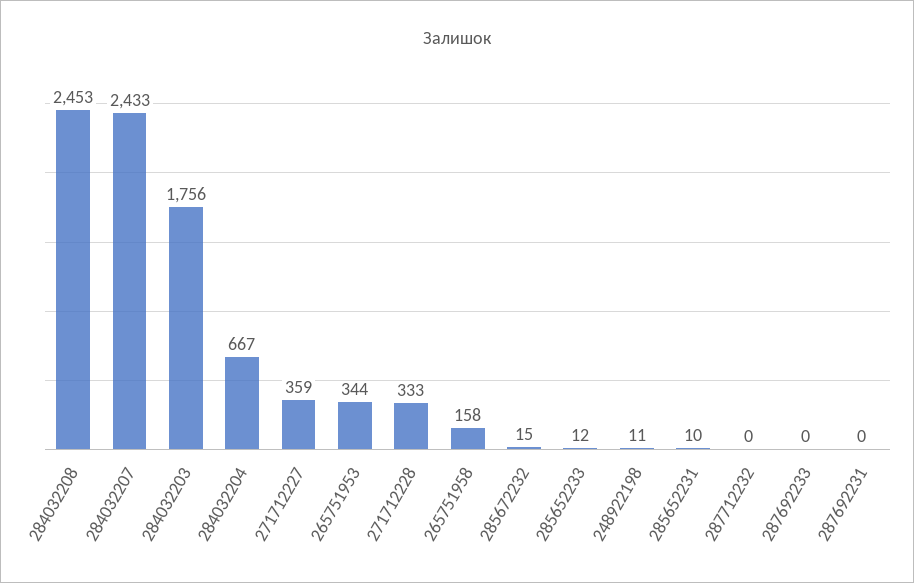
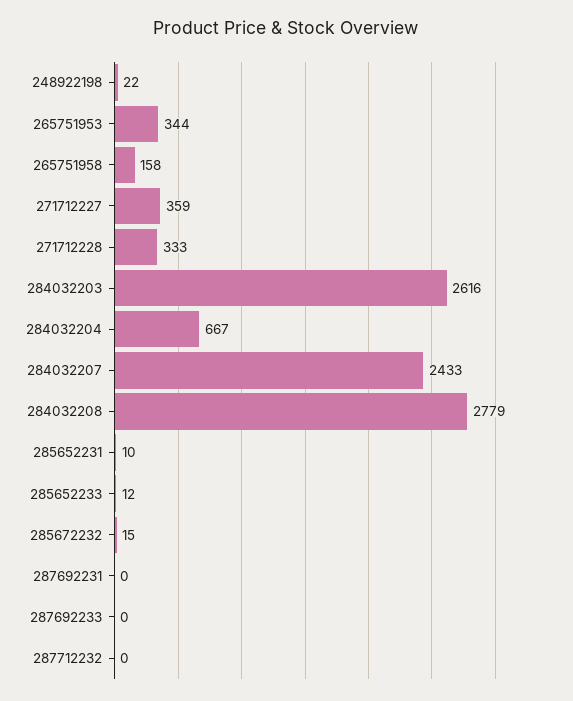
  {
-   "284032208": 2453,
+   "284032208": 2779,
    "284032207": 2433,
-   "284032203": 1756,
+   "284032203": 2616,
    "284032204": 667,
    "271712227": 359,
    "265751953": 344,
    "271712228": 333,
    "265751958": 158,
    "285672232": 15,
    "285652233": 12,
-   "248922198": 11,
+   "248922198": 22,
    "285652231": 10,
    "287712232": 0,
    "287692233": 0,
    "287692231": 0
  }

